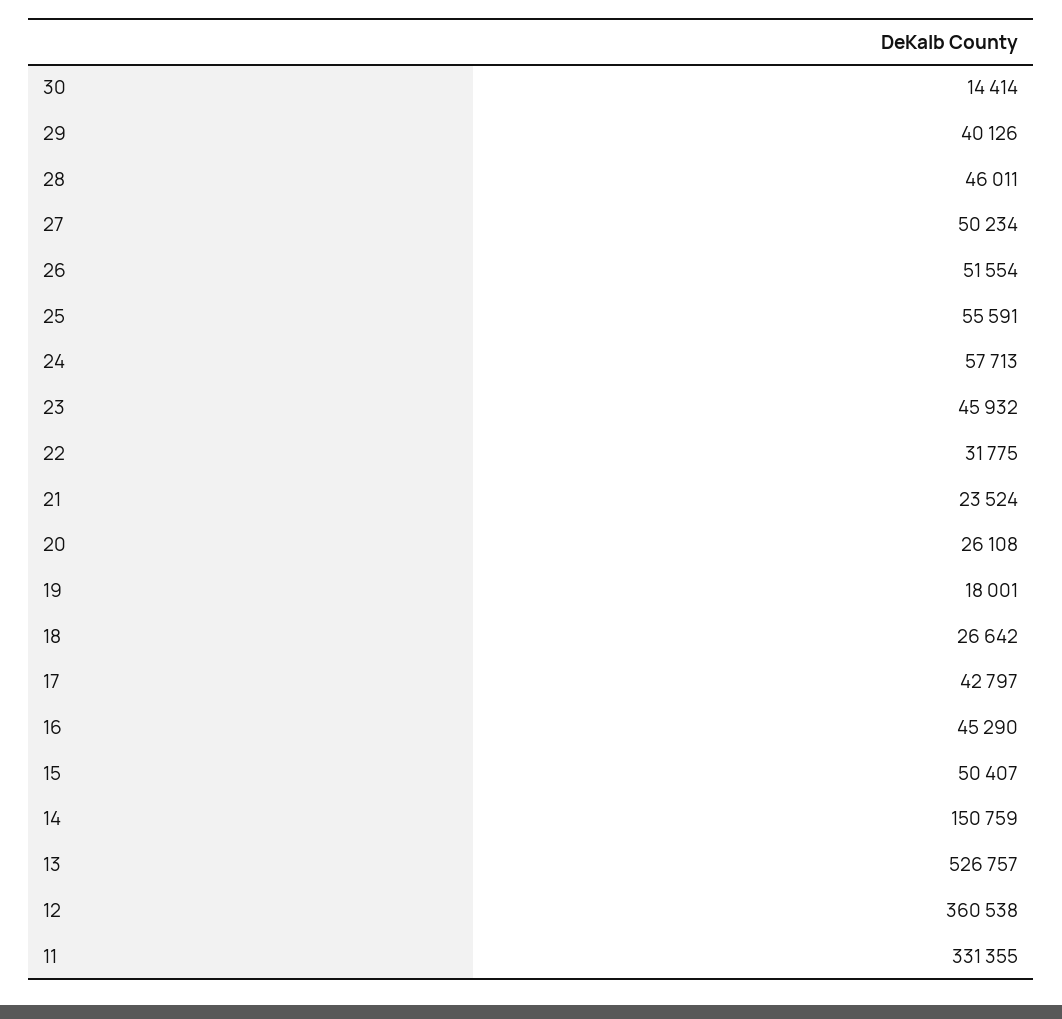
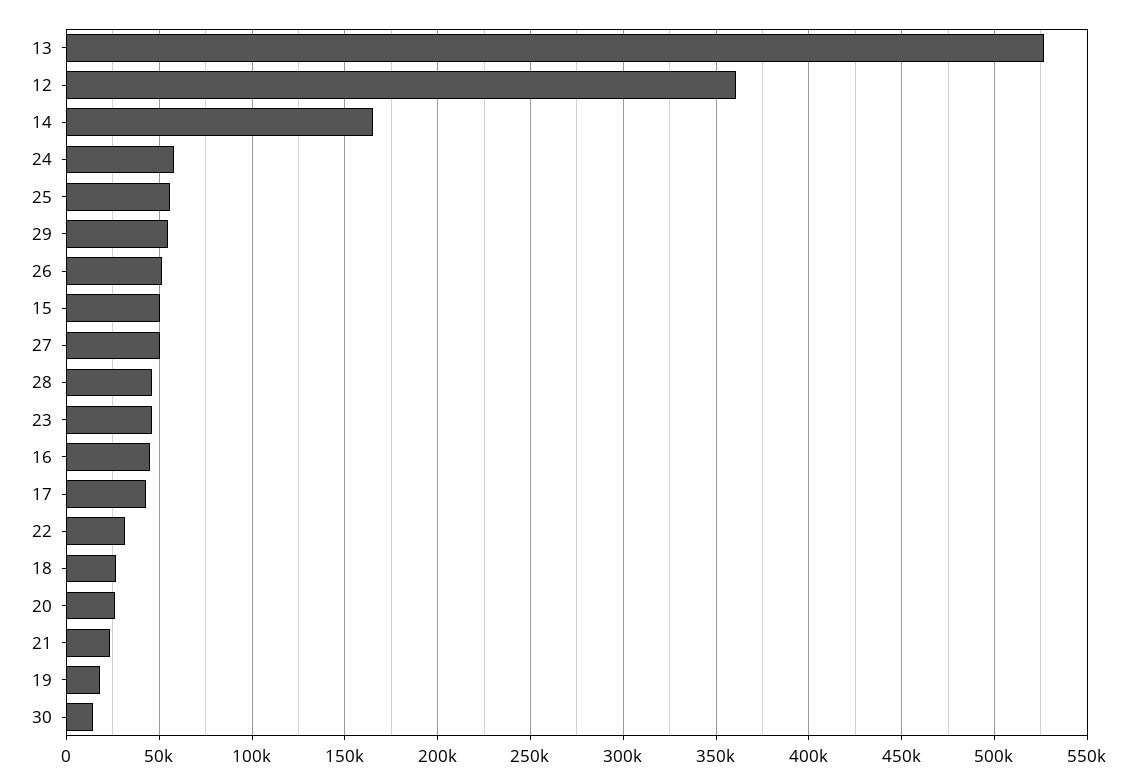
  {
    "30": 14414,
-   "29": 40126,
+   "29": 55000,
    "28": 46011,
    "27": 50234,
    "26": 51554,
    "25": 55591,
    "24": 57713,
    "23": 45932,
    "22": 31775,
    "21": 23524,
    "20": 26108,
    "19": 18001,
    "18": 26642,
    "17": 42797,
    "16": 45290,
    "15": 50407,
-   "14": 150759,
+   "14": 165000,
    "13": 526757,
-   "12": 360538,
+   "12": 360538
-   "11": 331355
  }

